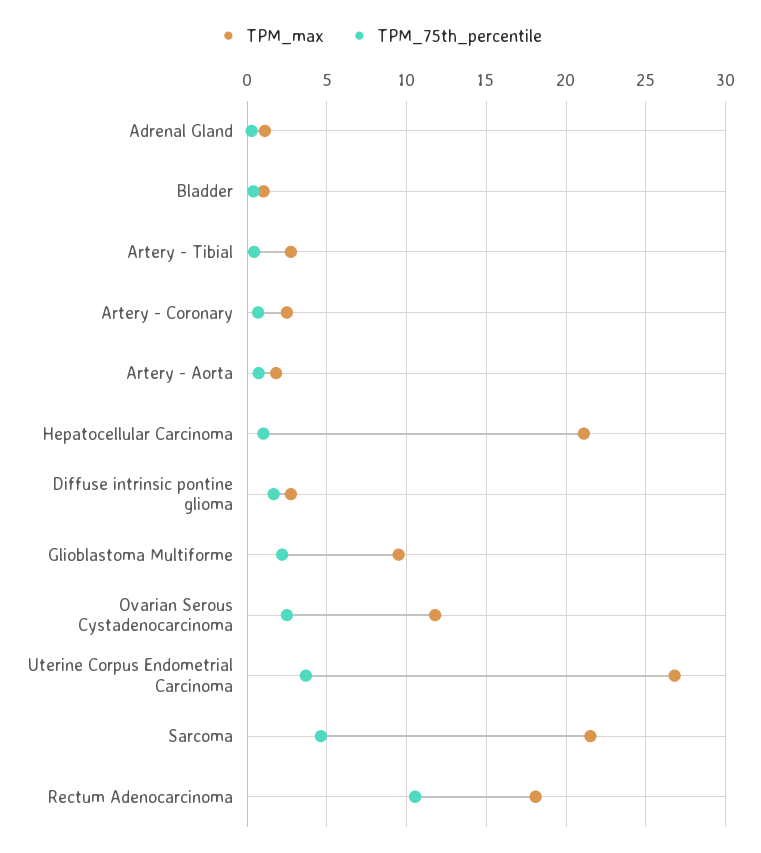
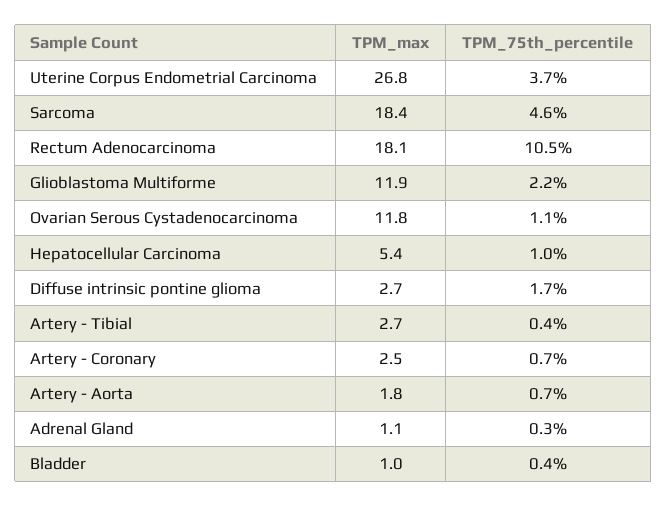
  {
    "TPM_max": {
      "Adrenal Gland": 1.1,
      "Bladder": 1,
      "Artery - Tibial": 2.7,
      "Artery - Coronary": 2.5,
      "Artery - Aorta": 1.8,
-     "Hepatocellular Carcinoma": 21,
+     "Hepatocellular Carcinoma": 5.4,
      "Diffuse intrinsic pontine glioma": 2.7,
-     "Glioblastoma Multiforme": 9.5,
+     "Glioblastoma Multiforme": 11.9,
      "Ovarian Serous Cystadenocarcinoma": 11.8,
      "Uterine Corpus Endometrial Carcinoma": 26.8,
-     "Sarcoma": 21.5,
+     "Sarcoma": 18.4,
      "Rectum Adenocarcinoma": 18.1
    },
    "TPM_75th_percentile": {
      "Adrenal Gland": 0.3,
      "Bladder": 0.4,
      "Artery - Tibial": 0.4,
      "Artery - Coronary": 0.7,
      "Artery - Aorta": 0.7,
      "Hepatocellular Carcinoma": 1,
      "Diffuse intrinsic pontine glioma": 1.7,
      "Glioblastoma Multiforme": 2.2,
-     "Ovarian Serous Cystadenocarcinoma": 2.5,
+     "Ovarian Serous Cystadenocarcinoma": 1.1,
      "Uterine Corpus Endometrial Carcinoma": 3.7,
      "Sarcoma": 4.6,
      "Rectum Adenocarcinoma": 10.5
    }
  }

